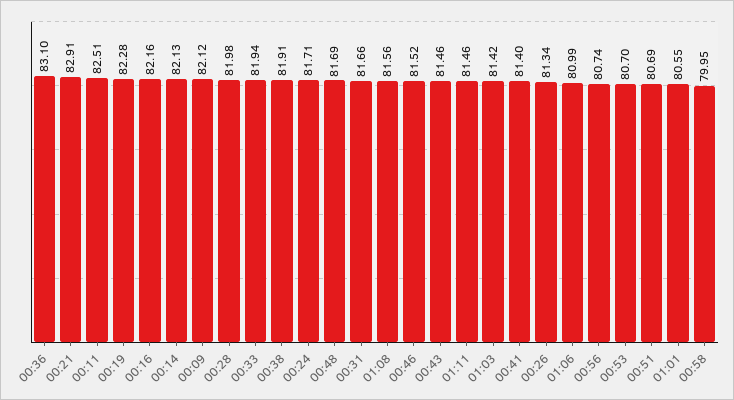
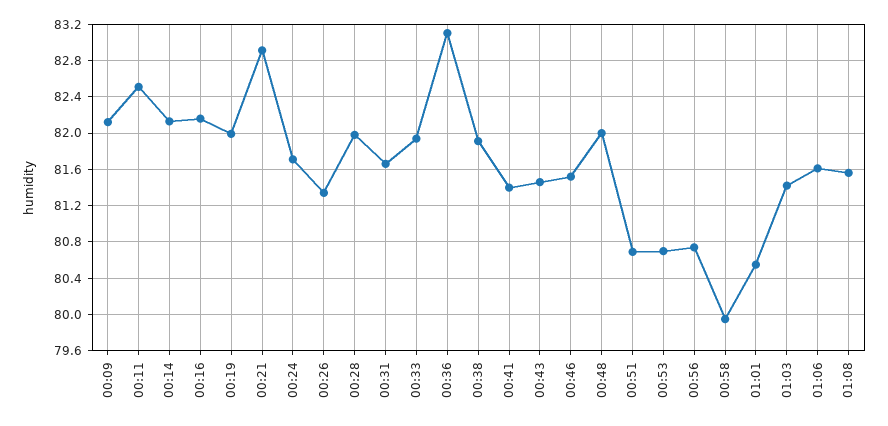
  {
    "00:36": 83.1,
    "00:21": 82.91,
    "00:11": 82.51,
-   "00:19": 82.28,
+   "00:19": 82,
    "00:16": 82.16,
    "00:14": 82.13,
    "00:09": 82.12,
    "00:28": 81.98,
    "00:33": 81.94,
    "00:38": 81.91,
    "00:24": 81.71,
-   "00:48": 81.69,
+   "00:48": 82,
    "00:31": 81.66,
    "01:08": 81.56,
    "00:46": 81.52,
    "00:43": 81.46,
-   "01:11": 81.46,
    "01:03": 81.42,
    "00:41": 81.4,
    "00:26": 81.34,
-   "01:06": 80.99,
+   "01:06": 81.6,
    "00:56": 80.74,
    "00:53": 80.7,
    "00:51": 80.69,
    "01:01": 80.55,
    "00:58": 79.95
  }

